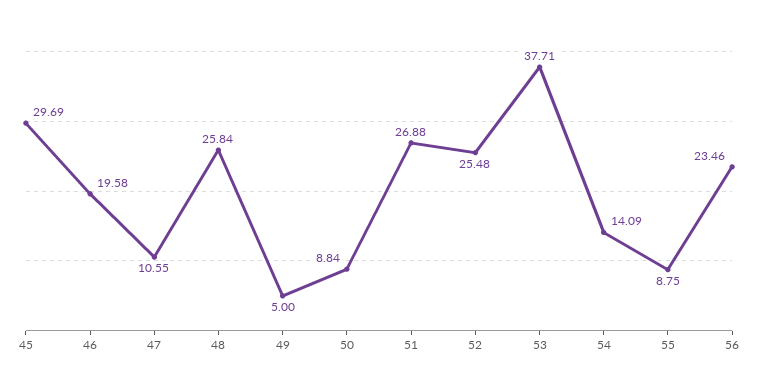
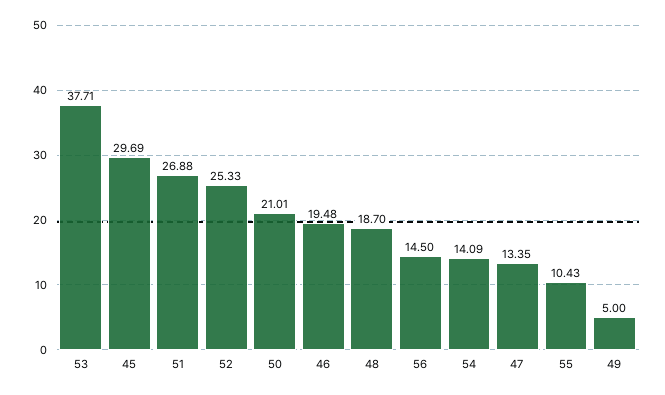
  {
    "45": 29.69,
-   "46": 19.58,
+   "46": 19.48,
-   "47": 10.55,
+   "47": 13.35,
-   "48": 25.84,
+   "48": 18.7,
    "49": 5,
-   "50": 8.84,
+   "50": 21.01,
    "51": 26.88,
-   "52": 25.48,
+   "52": 25.33,
    "53": 37.71,
    "54": 14.09,
-   "55": 8.75,
+   "55": 10.43,
-   "56": 23.46
+   "56": 14.5
  }

